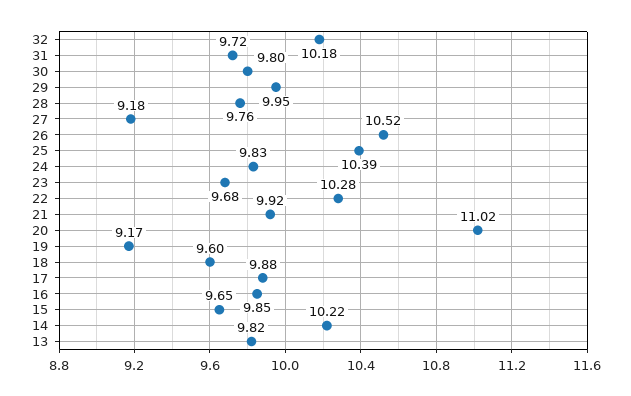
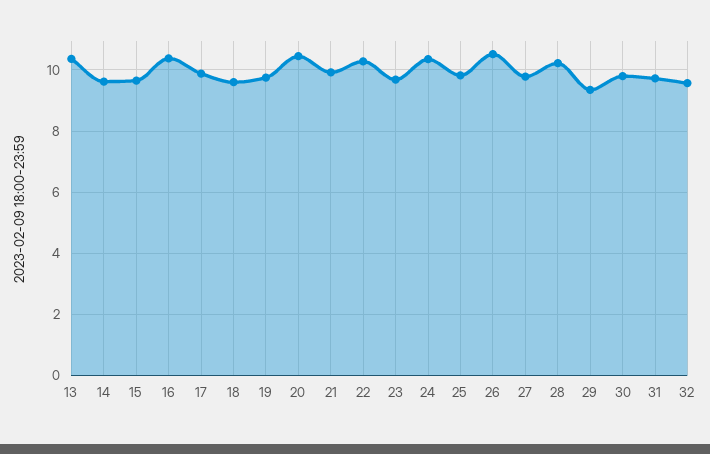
  {
-   "32": 10.18,
+   "32": 9.6,
    "31": 9.72,
    "30": 9.8,
-   "29": 9.95,
+   "29": 9.4,
-   "28": 9.76,
+   "28": 10.2,
-   "27": 9.18,
+   "27": 9.8,
    "26": 10.52,
-   "25": 10.39,
+   "25": 9.8,
-   "24": 9.83,
+   "24": 10.4,
    "23": 9.68,
    "22": 10.28,
    "21": 9.92,
-   "20": 11.02,
+   "20": 10.4,
-   "19": 9.17,
+   "19": 9.8,
    "18": 9.6,
    "17": 9.88,
-   "16": 9.85,
+   "16": 10.4,
    "15": 9.65,
-   "14": 10.22,
+   "14": 9.6,
-   "13": 9.82
+   "13": 10.4
  }

